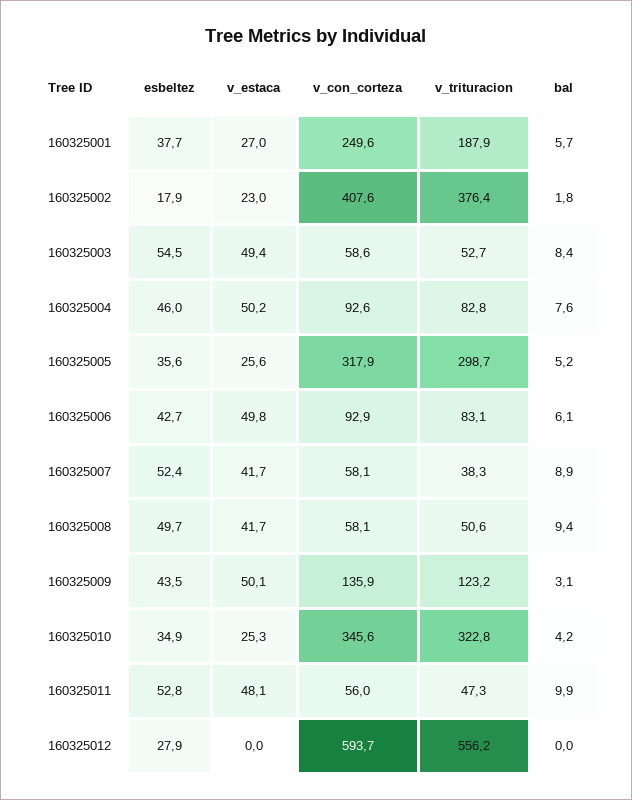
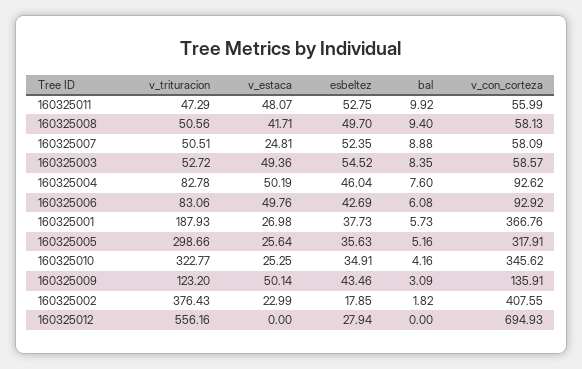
  {
    "esbeltez": {
      "160325001": 37.73,
      "160325002": 17.85,
      "160325003": 54.52,
      "160325004": 46.04,
      "160325005": 35.63,
      "160325006": 42.69,
      "160325007": 52.35,
      "160325008": 49.7,
      "160325009": 43.46,
      "160325010": 34.91,
      "160325011": 52.75,
      "160325012": 27.94
    },
    "v_estaca": {
      "160325001": 26.98,
      "160325002": 22.99,
      "160325003": 49.36,
      "160325004": 50.19,
      "160325005": 25.64,
      "160325006": 49.76,
-     "160325007": 41.7,
+     "160325007": 24.81,
      "160325008": 41.71,
      "160325009": 50.14,
      "160325010": 25.25,
      "160325011": 48.07,
      "160325012": 0
    },
    "v_con_corteza": {
-     "160325001": 249.6,
+     "160325001": 366.76,
      "160325002": 407.55,
      "160325003": 58.57,
      "160325004": 92.62,
      "160325005": 317.91,
      "160325006": 92.92,
      "160325007": 58.09,
      "160325008": 58.13,
      "160325009": 135.91,
      "160325010": 345.62,
      "160325011": 55.99,
-     "160325012": 593.7
+     "160325012": 694.93
    },
    "v_trituracion": {
      "160325001": 187.93,
      "160325002": 376.43,
      "160325003": 52.72,
      "160325004": 82.78,
      "160325005": 298.66,
      "160325006": 83.06,
-     "160325007": 38.3,
+     "160325007": 50.51,
      "160325008": 50.56,
      "160325009": 123.2,
      "160325010": 322.77,
      "160325011": 47.29,
      "160325012": 556.16
    },
    "bal": {
      "160325001": 5.73,
      "160325002": 1.82,
      "160325003": 8.35,
      "160325004": 7.6,
      "160325005": 5.16,
      "160325006": 6.08,
      "160325007": 8.88,
      "160325008": 9.4,
      "160325009": 3.09,
      "160325010": 4.16,
      "160325011": 9.92,
      "160325012": 0
    }
  }

